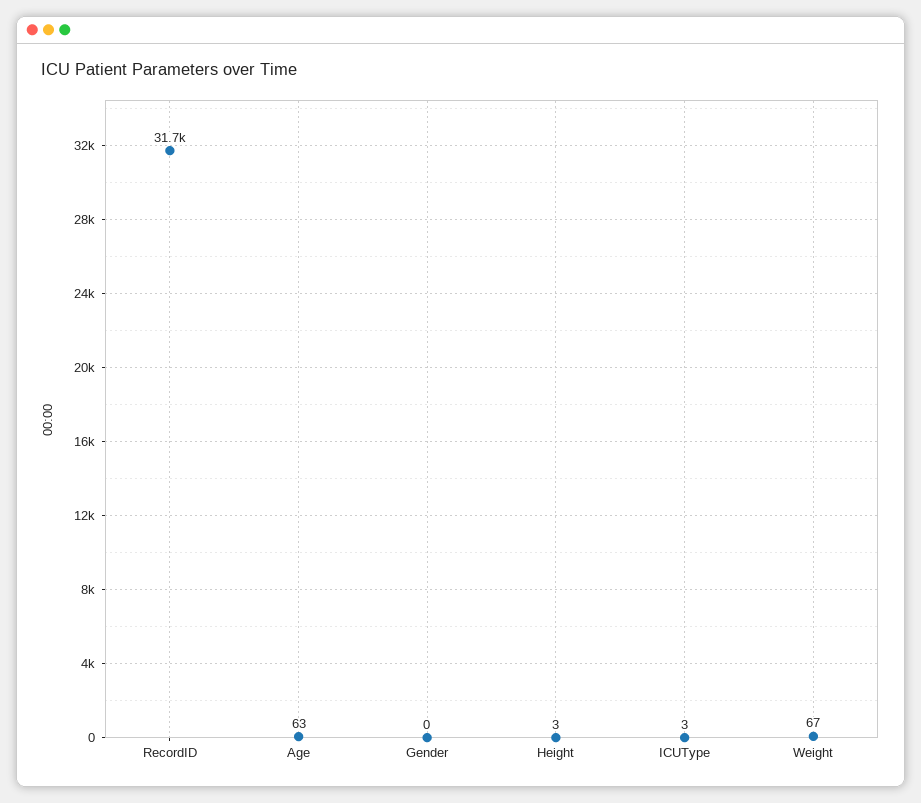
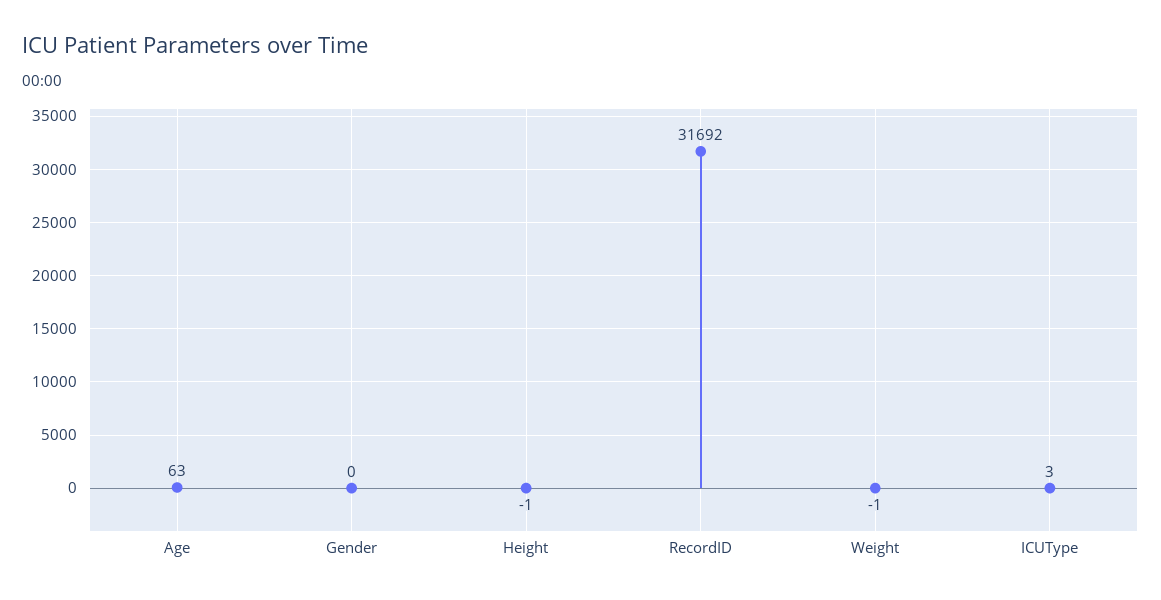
  {
    "RecordID": 31692,
    "Age": 63,
    "Gender": 0,
-   "Height": 3,
+   "Height": -1,
    "ICUType": 3,
-   "Weight": 67
+   "Weight": -1
  }

